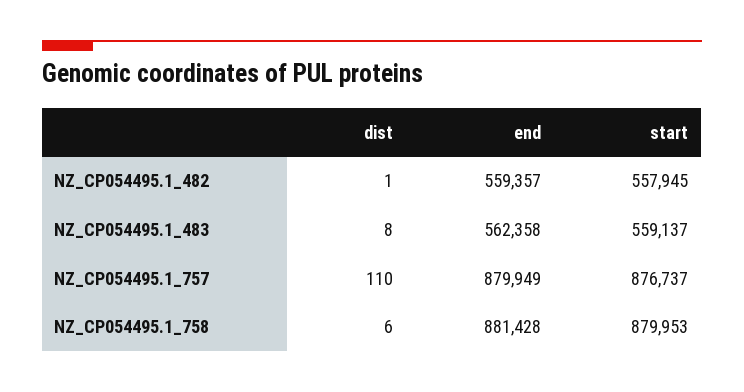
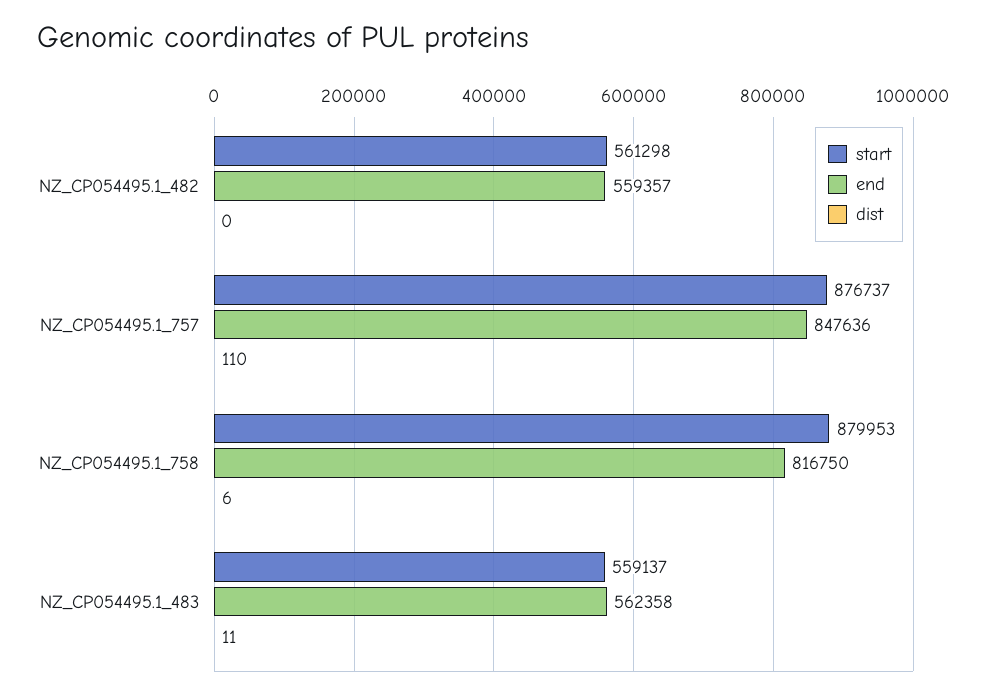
  {
    "dist": {
-     "NZ_CP054495.1_482": 1,
+     "NZ_CP054495.1_482": 0,
-     "NZ_CP054495.1_483": 8,
+     "NZ_CP054495.1_483": 11,
      "NZ_CP054495.1_757": 110,
      "NZ_CP054495.1_758": 6
    },
    "end": {
      "NZ_CP054495.1_482": 559357,
      "NZ_CP054495.1_483": 562358,
-     "NZ_CP054495.1_757": 879949,
+     "NZ_CP054495.1_757": 847636,
-     "NZ_CP054495.1_758": 881428
+     "NZ_CP054495.1_758": 816750
    },
    "start": {
-     "NZ_CP054495.1_482": 557945,
+     "NZ_CP054495.1_482": 561298,
      "NZ_CP054495.1_483": 559137,
      "NZ_CP054495.1_757": 876737,
      "NZ_CP054495.1_758": 879953
    }
  }

